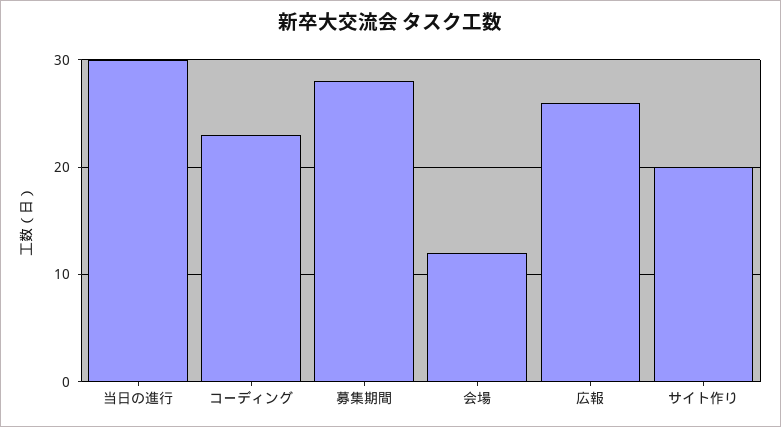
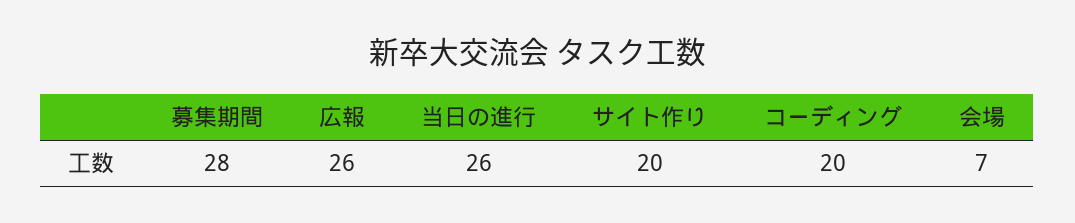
  {
-   "当日の進行": 30,
+   "当日の進行": 26,
-   "コーディング": 23,
+   "コーディング": 20,
    "募集期間": 28,
-   "会場": 12,
+   "会場": 7,
    "広報": 26,
    "サイト作り": 20
  }

